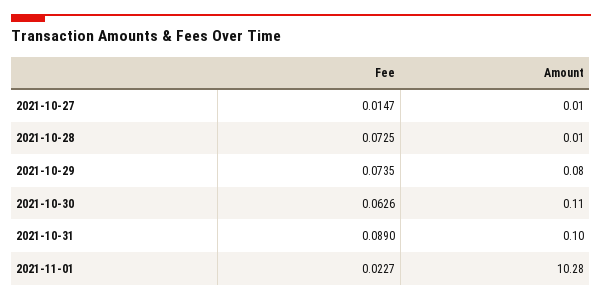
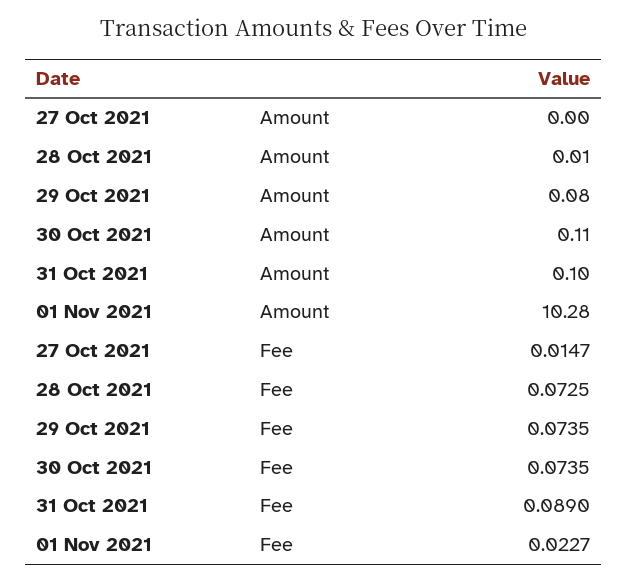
  {
    "Fee": {
      "2021-10-27": 0.0147,
      "2021-10-28": 0.0725,
      "2021-10-29": 0.0735,
-     "2021-10-30": 0.0626,
+     "2021-10-30": 0.0735,
      "2021-10-31": 0.089,
      "2021-11-01": 0.0227
    },
    "Amount": {
-     "2021-10-27": 0.01,
+     "2021-10-27": 0,
      "2021-10-28": 0.01,
      "2021-10-29": 0.08,
      "2021-10-30": 0.11,
      "2021-10-31": 0.1,
      "2021-11-01": 10.28
    }
  }

